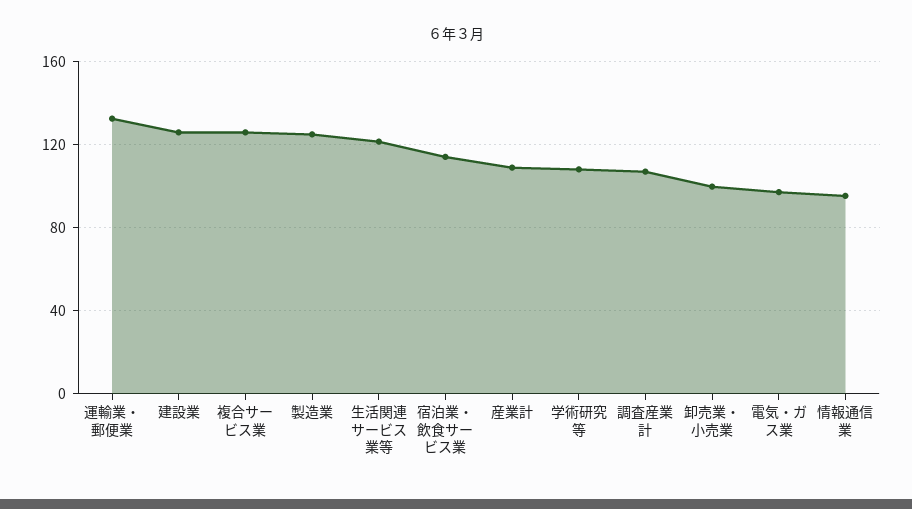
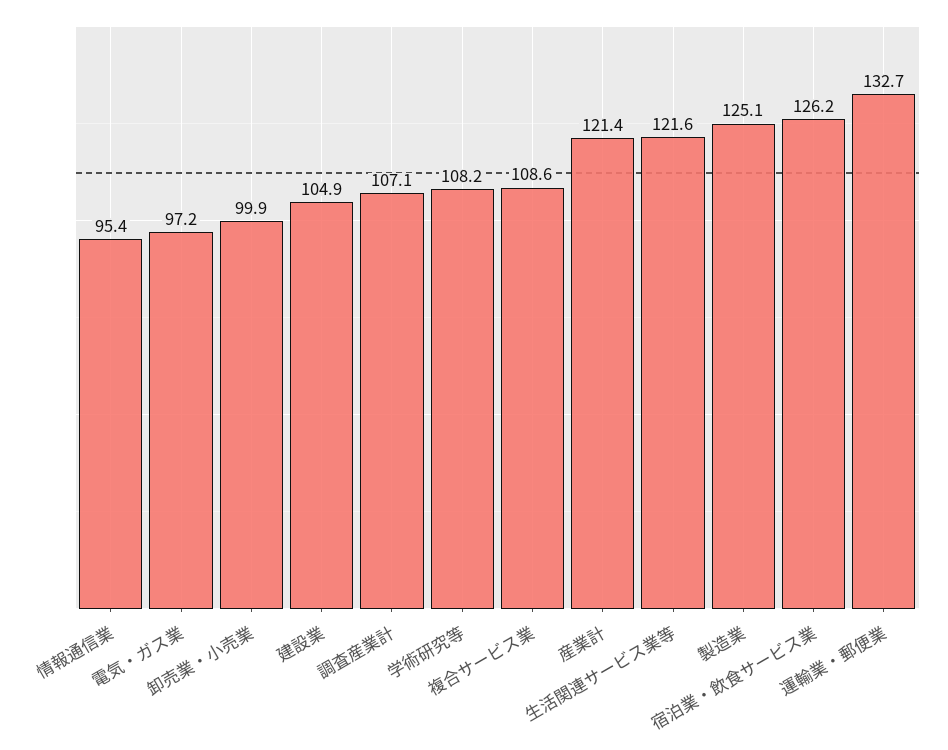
  {
    "運輸業・郵便業": 132.7,
-   "建設業": 125,
+   "建設業": 104.9,
-   "複合サービス業": 125,
+   "複合サービス業": 108.6,
    "製造業": 125.1,
    "生活関連サービス業等": 121.6,
-   "宿泊業・飲食サービス業": 115,
+   "宿泊業・飲食サービス業": 126.2,
-   "産業計": 110,
+   "産業計": 121.4,
    "学術研究等": 108.2,
    "調査産業計": 107.1,
    "卸売業・小売業": 99.9,
    "電気・ガス業": 97.2,
    "情報通信業": 95.4
  }

